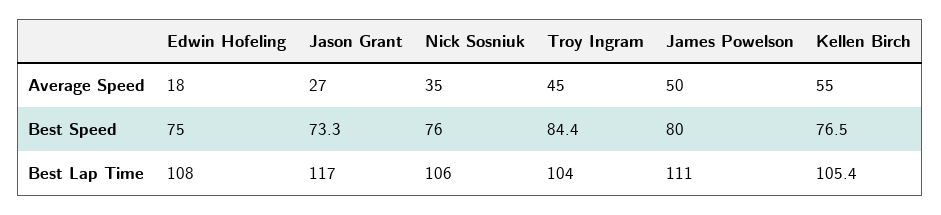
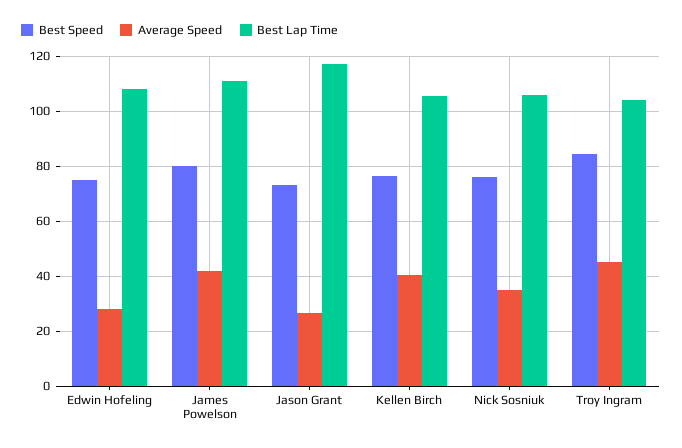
  {
    "Average Speed": {
-     "Edwin Hofeling": 18,
+     "Edwin Hofeling": 27.5,
      "Jason Grant": 27,
      "Nick Sosniuk": 35,
      "Troy Ingram": 45,
-     "James Powelson": 50,
+     "James Powelson": 42.5,
-     "Kellen Birch": 55
+     "Kellen Birch": 40
    },
    "Best Speed": {
      "Edwin Hofeling": 75,
      "Jason Grant": 73.3,
      "Nick Sosniuk": 76,
      "Troy Ingram": 84.4,
      "James Powelson": 80,
      "Kellen Birch": 76.5
    },
    "Best Lap Time": {
      "Edwin Hofeling": 108,
      "Jason Grant": 117,
      "Nick Sosniuk": 106,
      "Troy Ingram": 104,
      "James Powelson": 111,
      "Kellen Birch": 105.4
    }
  }

